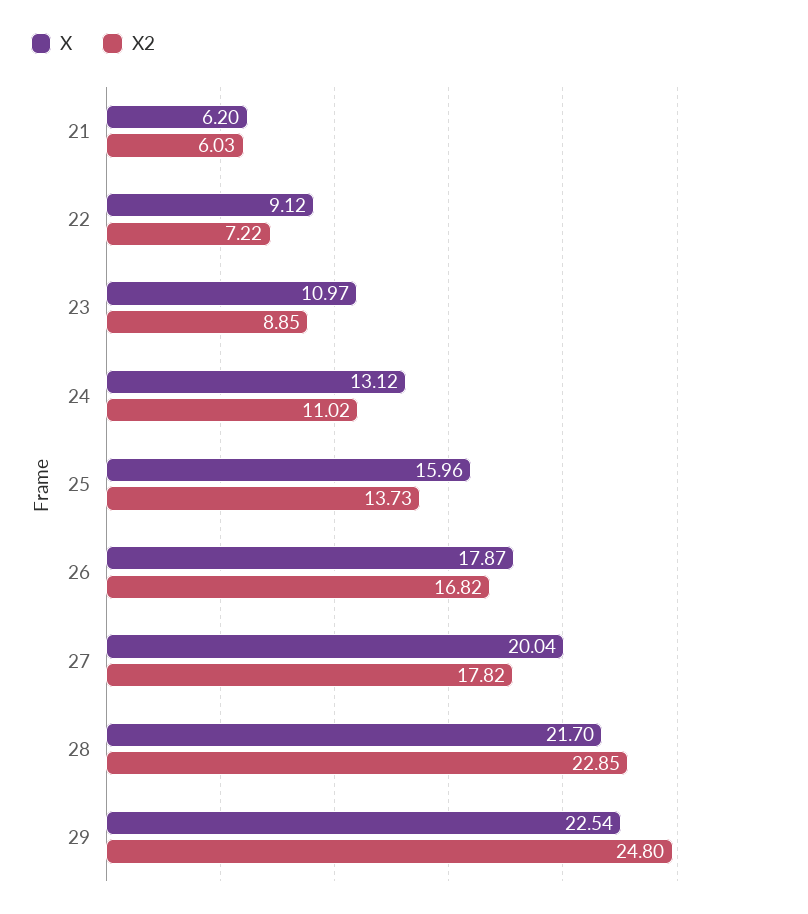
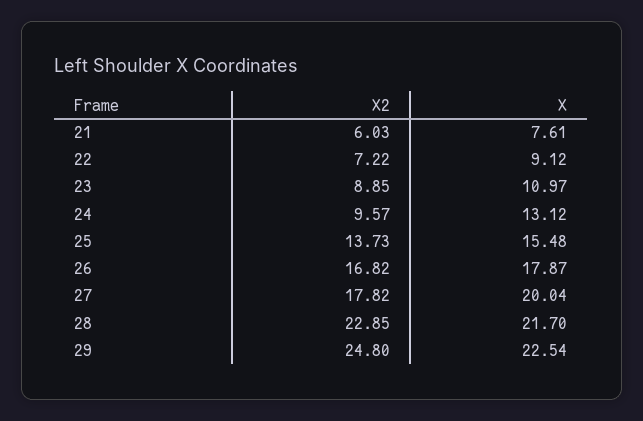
  {
    "X": {
-     "21": 6.2,
+     "21": 7.61,
      "22": 9.12,
      "23": 10.97,
      "24": 13.12,
-     "25": 15.96,
+     "25": 15.48,
      "26": 17.87,
      "27": 20.04,
      "28": 21.7,
      "29": 22.54
    },
    "X2": {
      "21": 6.03,
      "22": 7.22,
      "23": 8.85,
-     "24": 11.02,
+     "24": 9.57,
      "25": 13.73,
      "26": 16.82,
      "27": 17.82,
      "28": 22.85,
      "29": 24.8
    }
  }

